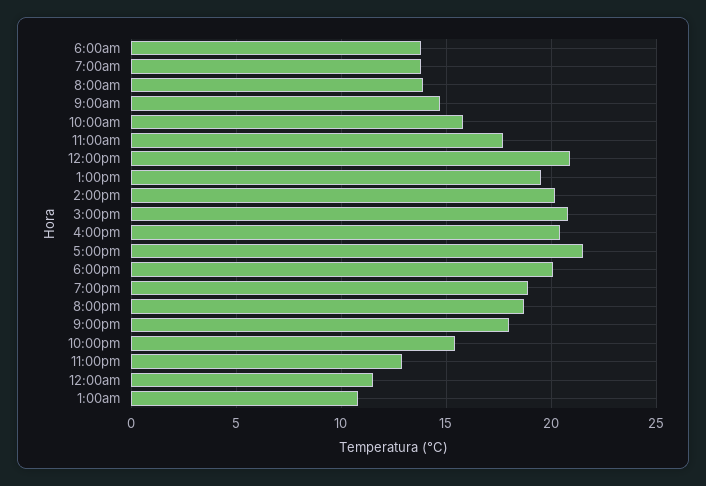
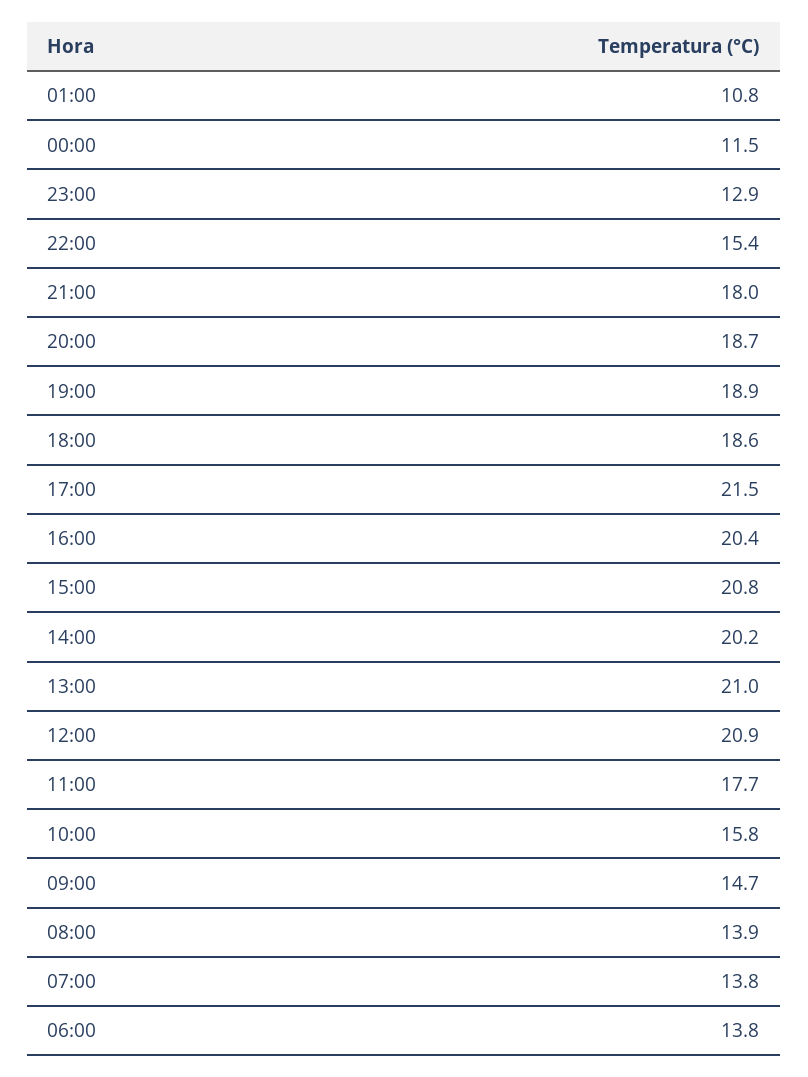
  {
    "6:00am": 13.8,
    "7:00am": 13.8,
    "8:00am": 13.9,
    "9:00am": 14.7,
    "10:00am": 15.8,
    "11:00am": 17.7,
    "12:00pm": 20.9,
-   "1:00pm": 19.5,
+   "1:00pm": 21,
    "2:00pm": 20.2,
    "3:00pm": 20.8,
    "4:00pm": 20.4,
    "5:00pm": 21.5,
-   "6:00pm": 20,
+   "6:00pm": 18.6,
    "7:00pm": 18.9,
    "8:00pm": 18.7,
    "9:00pm": 18,
    "10:00pm": 15.4,
    "11:00pm": 12.9,
    "12:00am": 11.5,
    "1:00am": 10.8
  }

